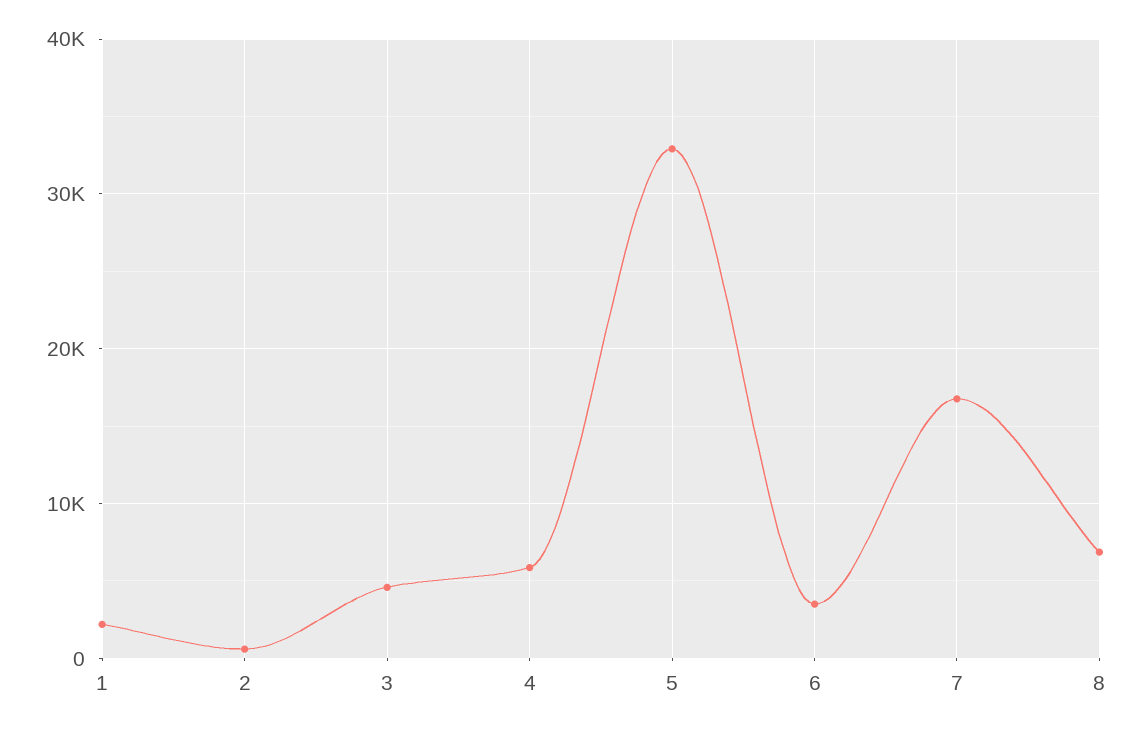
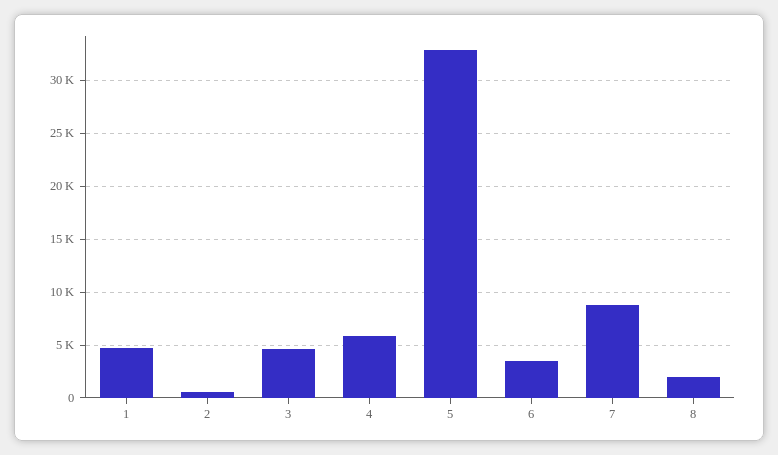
  {
-   "1": 2000,
+   "1": 5000,
    "2": 1000,
    "3": 5000,
    "4": 6000,
    "5": 33000,
    "6": 4000,
-   "7": 17000,
+   "7": 9000,
-   "8": 7000
+   "8": 2000
  }

